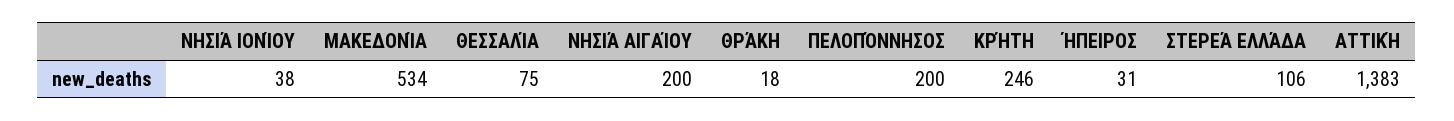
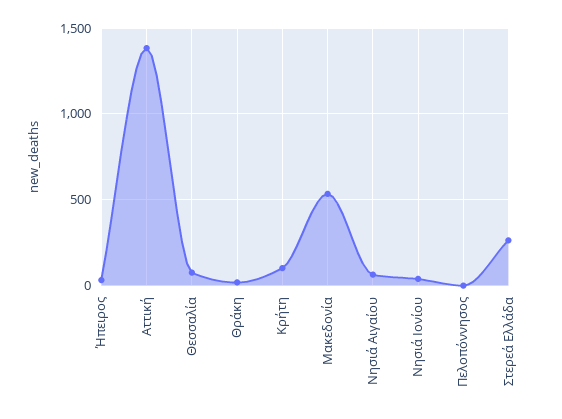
  {
    "ΝΗΣΙΆ ΙΟΝΊΟΥ": 38,
    "ΜΑΚΕΔΟΝΊΑ": 534,
    "ΘΕΣΣΑΛΊΑ": 75,
-   "ΝΗΣΙΆ ΑΙΓΑΊΟΥ": 200,
+   "ΝΗΣΙΆ ΑΙΓΑΊΟΥ": 50,
    "ΘΡΆΚΗ": 18,
-   "ΠΕΛΟΠΌΝΝΗΣΟΣ": 200,
+   "ΠΕΛΟΠΌΝΝΗΣΟΣ": 0,
-   "ΚΡΉΤΗ": 246,
+   "ΚΡΉΤΗ": 100,
    "ΉΠΕΙΡΟΣ": 31,
-   "ΣΤΕΡΕΆ ΕΛΛΆΔΑ": 106,
+   "ΣΤΕΡΕΆ ΕΛΛΆΔΑ": 250,
    "ΑΤΤΙΚΉ": 1383
  }

